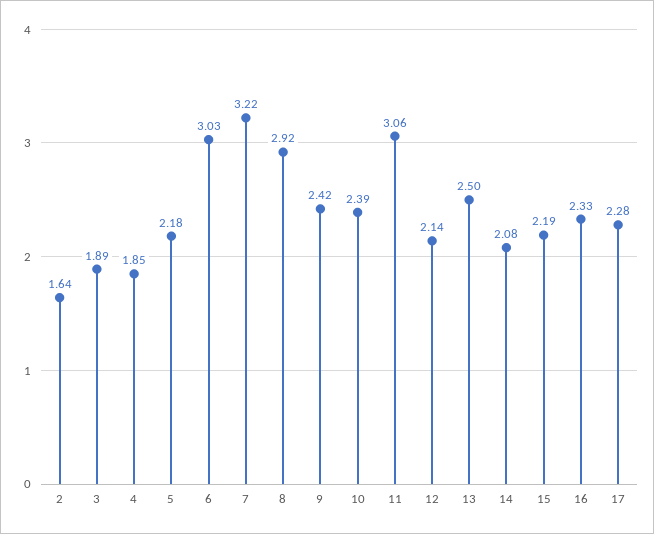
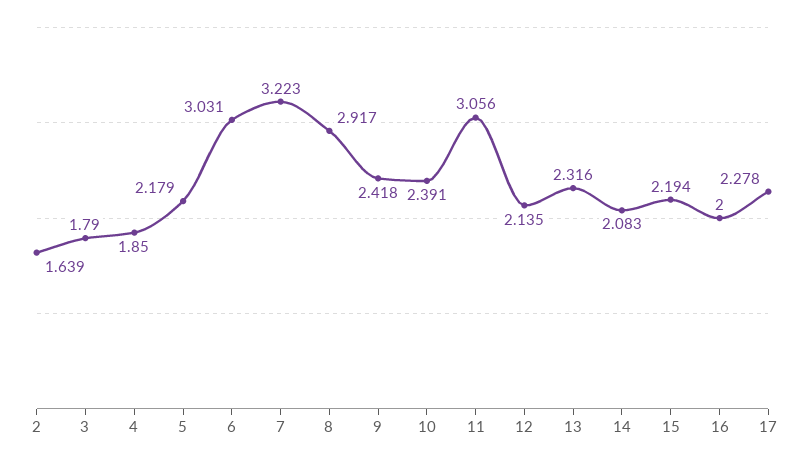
  {
    "2": 1.639,
-   "3": 1.89,
+   "3": 1.79,
    "4": 1.85,
    "5": 2.179,
    "6": 3.031,
    "7": 3.223,
    "8": 2.917,
    "9": 2.418,
    "10": 2.391,
    "11": 3.056,
    "12": 2.135,
-   "13": 2.5,
+   "13": 2.316,
    "14": 2.083,
    "15": 2.194,
-   "16": 2.33,
+   "16": 2,
    "17": 2.278
  }

